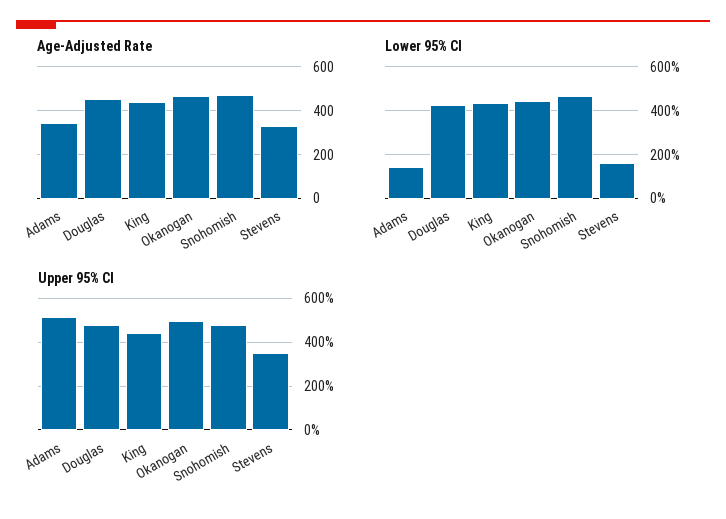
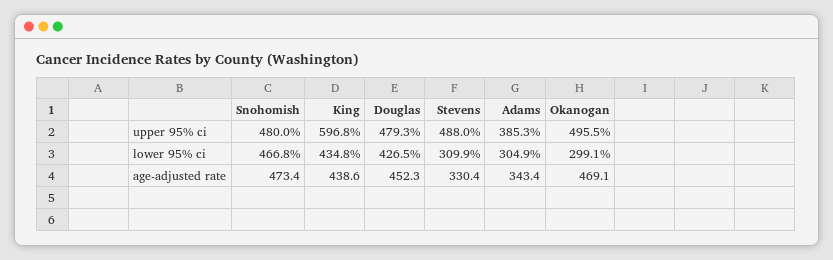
  {
    "Age-Adjusted Rate": {
      "Adams": 343.4,
      "Douglas": 452.3,
      "King": 438.6,
      "Okanogan": 469.1,
      "Snohomish": 473.4,
      "Stevens": 330.4
    },
    "Lower 95% CI": {
-     "Adams": 150,
+     "Adams": 304.9,
      "Douglas": 426.5,
      "King": 434.8,
-     "Okanogan": 450,
+     "Okanogan": 299.1,
      "Snohomish": 466.8,
-     "Stevens": 150
+     "Stevens": 309.9
    },
    "Upper 95% CI": {
-     "Adams": 500,
+     "Adams": 385.3,
      "Douglas": 479.3,
-     "King": 450,
+     "King": 596.8,
      "Okanogan": 495.5,
      "Snohomish": 480,
-     "Stevens": 350
+     "Stevens": 488
    }
  }

